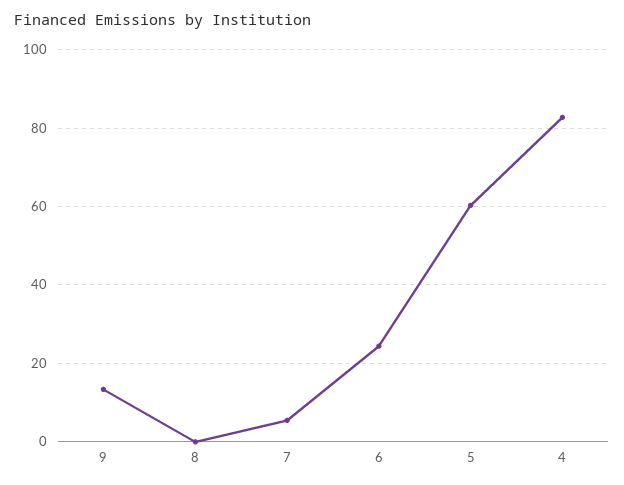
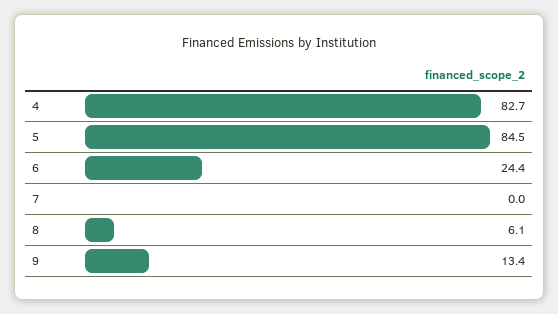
  {
    "9": 13.4,
-   "8": 0,
+   "8": 6.1,
-   "7": 6,
+   "7": 0,
    "6": 24.4,
-   "5": 60,
+   "5": 84.5,
    "4": 82.7
  }

